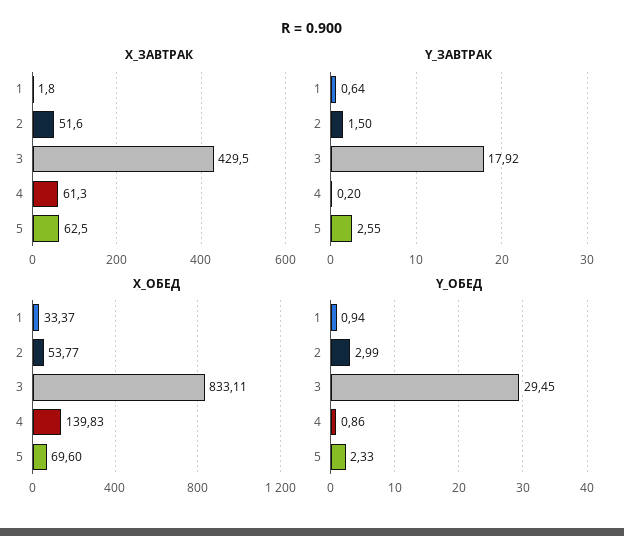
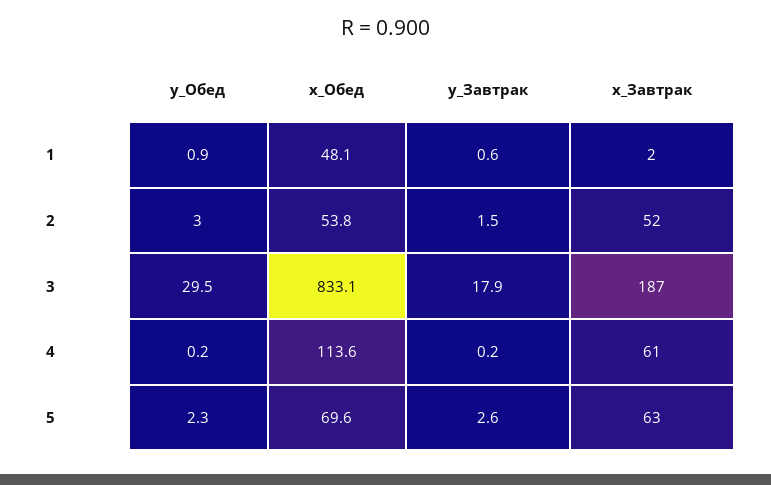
  {
    "X_ЗАВТРАК": {
      "1": 1.8,
      "2": 51.6,
-     "3": 429.5,
+     "3": 187,
      "4": 61.3,
      "5": 62.5
    },
    "Y_ЗАВТРАК": {
      "1": 0.64,
      "2": 1.5,
      "3": 17.92,
      "4": 0.2,
      "5": 2.55
    },
    "X_ОБЕД": {
-     "1": 33.37,
+     "1": 48.1,
      "2": 53.77,
      "3": 833.11,
-     "4": 139.83,
+     "4": 113.6,
      "5": 69.6
    },
    "Y_ОБЕД": {
      "1": 0.94,
      "2": 2.99,
      "3": 29.45,
-     "4": 0.86,
+     "4": 0.2,
      "5": 2.33
    }
  }

